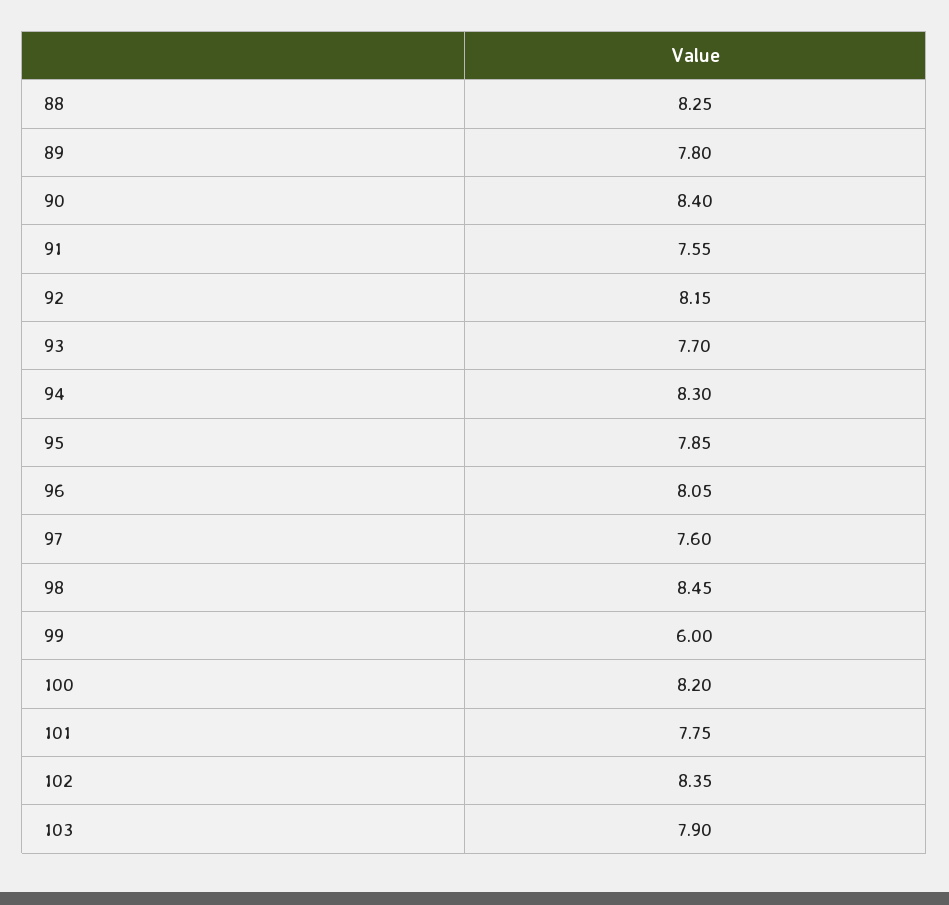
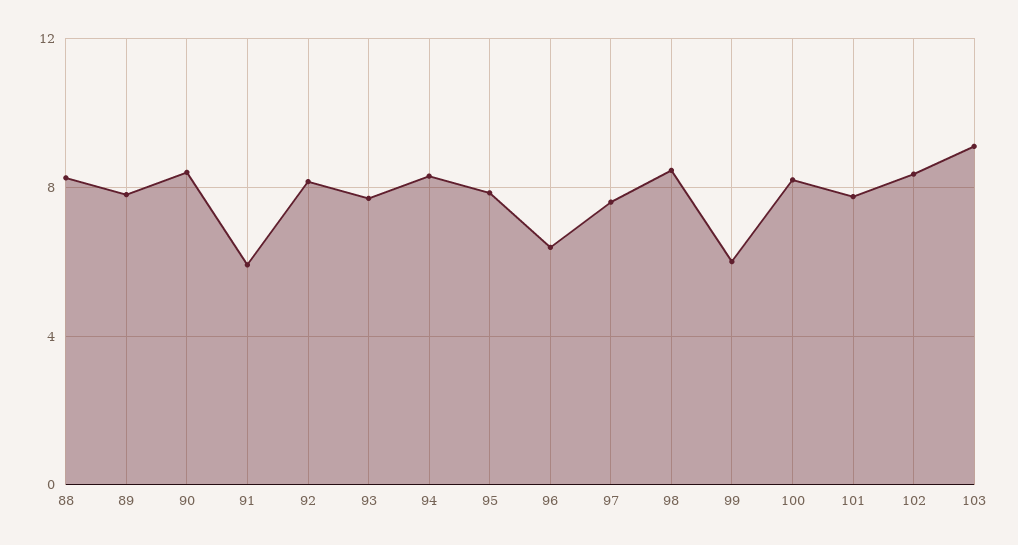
  {
    "88": 8.25,
    "89": 7.8,
    "90": 8.4,
-   "91": 7.55,
+   "91": 6,
    "92": 8.15,
    "93": 7.7,
    "94": 8.3,
    "95": 7.85,
-   "96": 8.05,
+   "96": 6.5,
    "97": 7.6,
    "98": 8.45,
    "99": 6,
    "100": 8.2,
    "101": 7.75,
    "102": 8.35,
-   "103": 7.9
+   "103": 9
  }

